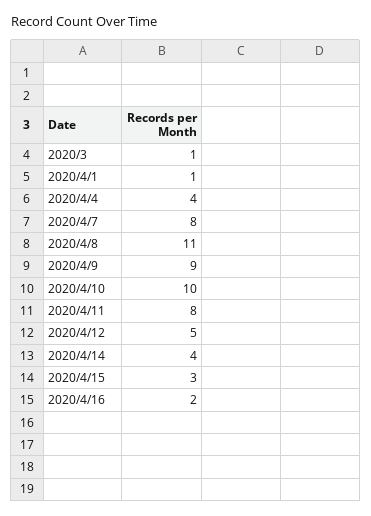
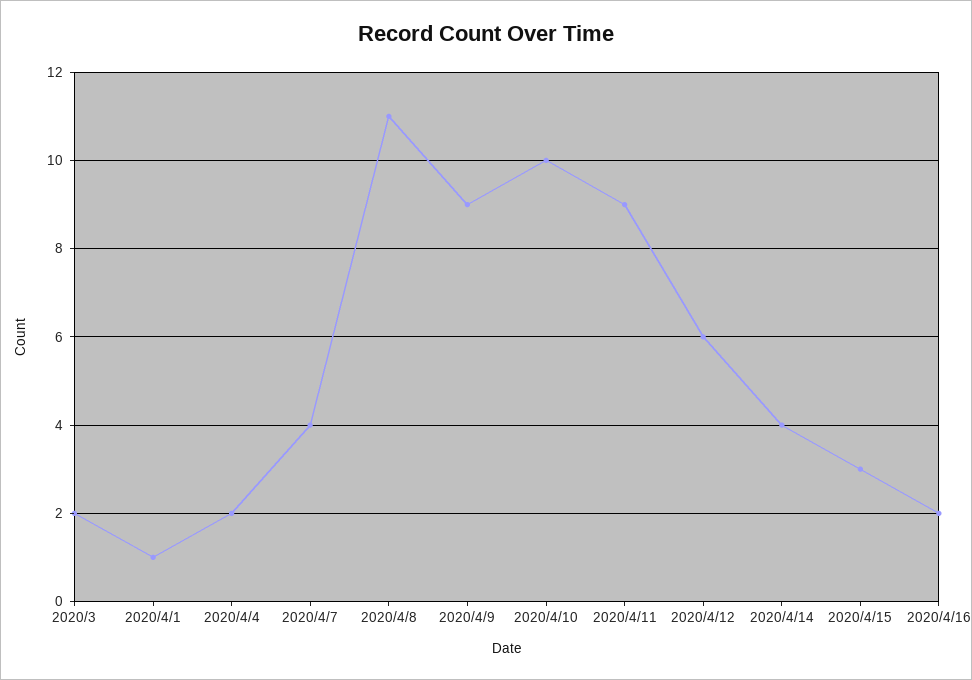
  {
-   "2020/3": 1,
+   "2020/3": 2,
    "2020/4/1": 1,
-   "2020/4/4": 4,
+   "2020/4/4": 2,
-   "2020/4/7": 8,
+   "2020/4/7": 4,
    "2020/4/8": 11,
    "2020/4/9": 9,
    "2020/4/10": 10,
-   "2020/4/11": 8,
+   "2020/4/11": 9,
-   "2020/4/12": 5,
+   "2020/4/12": 6,
    "2020/4/14": 4,
    "2020/4/15": 3,
    "2020/4/16": 2
  }

